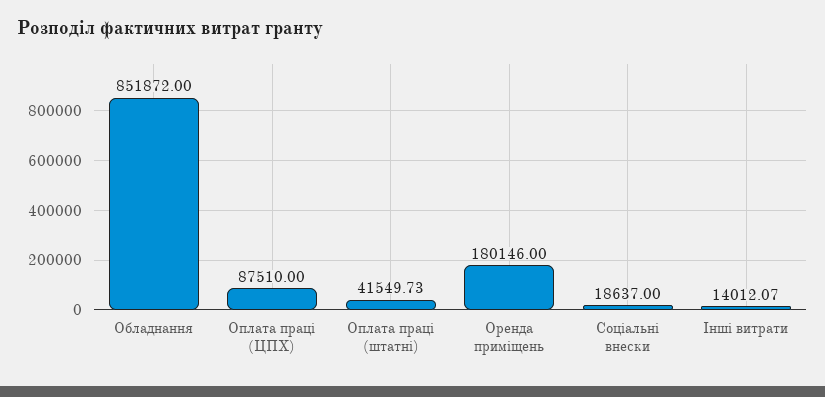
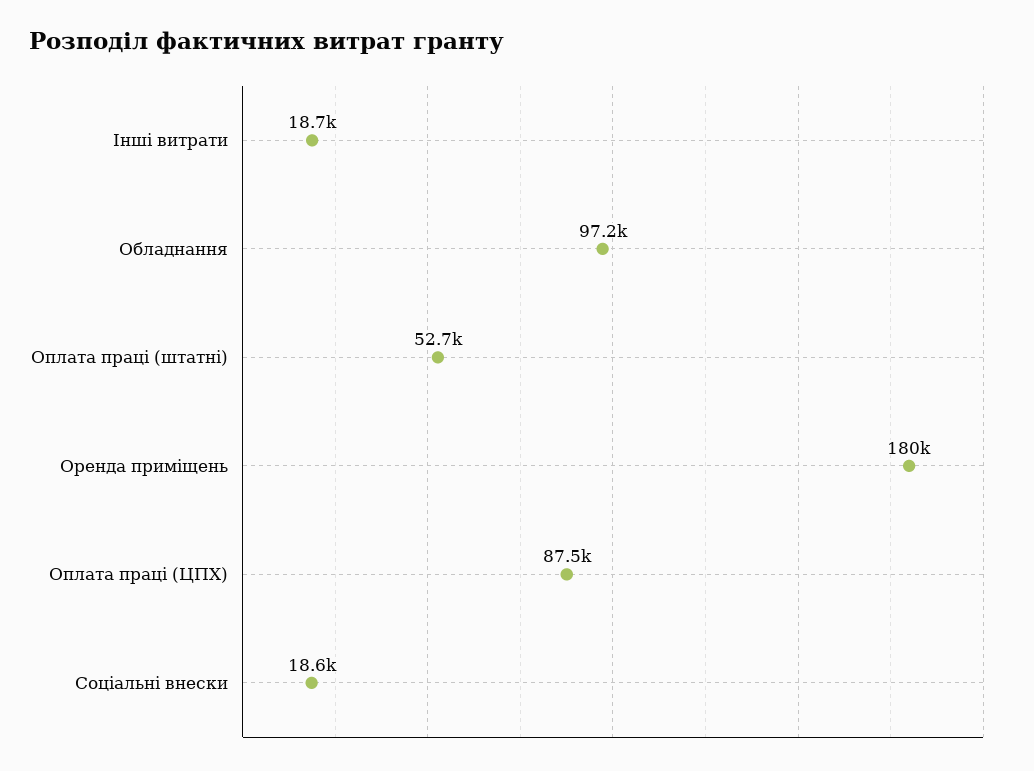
  {
-   "Обладнання": 851872,
+   "Обладнання": 97200,
    "Оплата праці (ЦПХ)": 87510,
-   "Оплата праці (штатні)": 41549.73,
+   "Оплата праці (штатні)": 52700,
    "Оренда приміщень": 180146,
    "Соціальні внески": 18637,
-   "Інші витрати": 14012.07
+   "Інші витрати": 18700
  }

